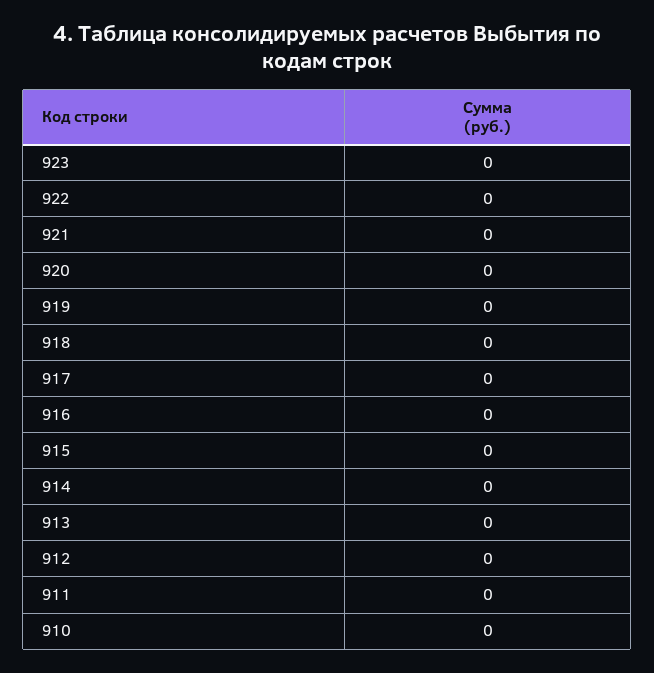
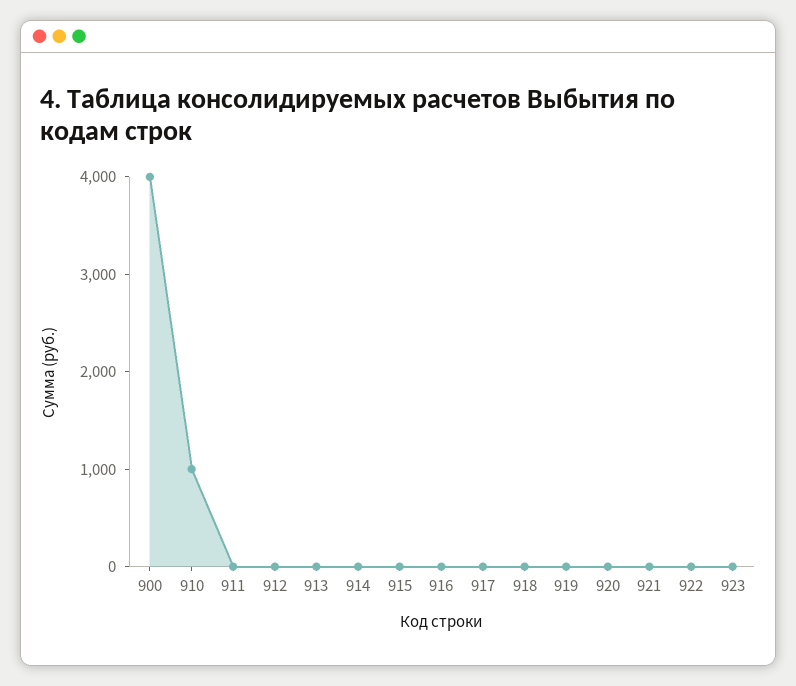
  {
    "923": 0,
    "922": 0,
    "921": 0,
    "920": 0,
    "919": 0,
    "918": 0,
    "917": 0,
    "916": 0,
    "915": 0,
    "914": 0,
    "913": 0,
    "912": 0,
    "911": 0,
-   "910": 0
+   "910": 1000,
+   "900": 4000
  }

